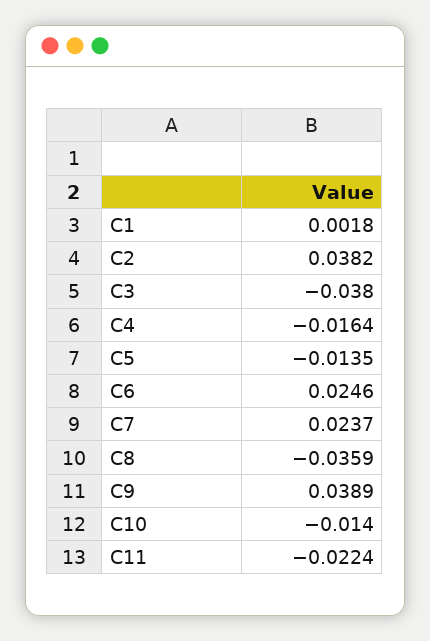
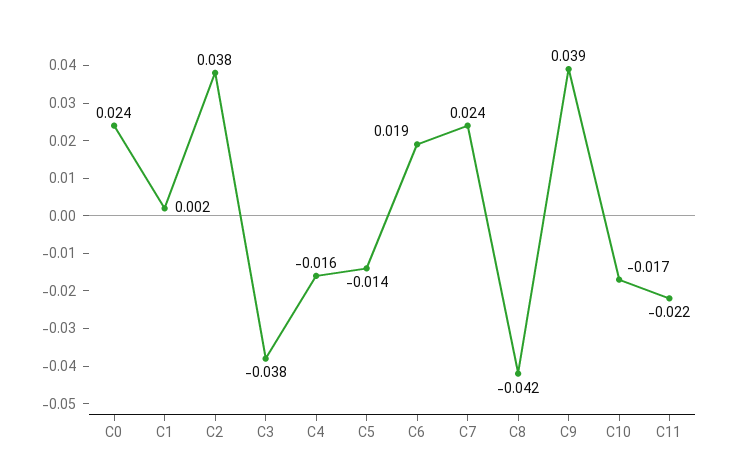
  {
    "C1": 0.0018,
    "C2": 0.0382,
    "C3": -0.038,
    "C4": -0.0164,
    "C5": -0.0135,
-   "C6": 0.0246,
+   "C6": 0.019,
    "C7": 0.0237,
-   "C8": -0.0359,
+   "C8": -0.042,
    "C9": 0.0389,
-   "C10": -0.014,
+   "C10": -0.017,
-   "C11": -0.0224
+   "C11": -0.0224,
+   "C0": 0.024
  }

